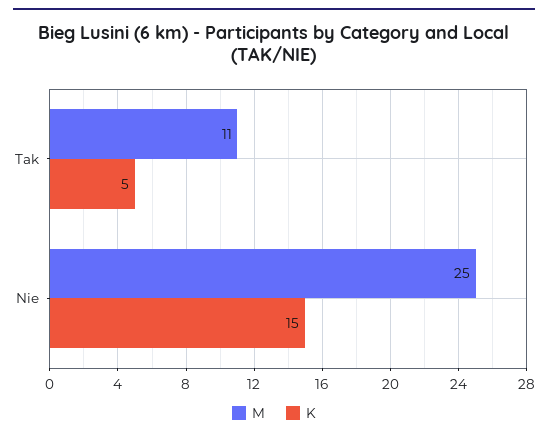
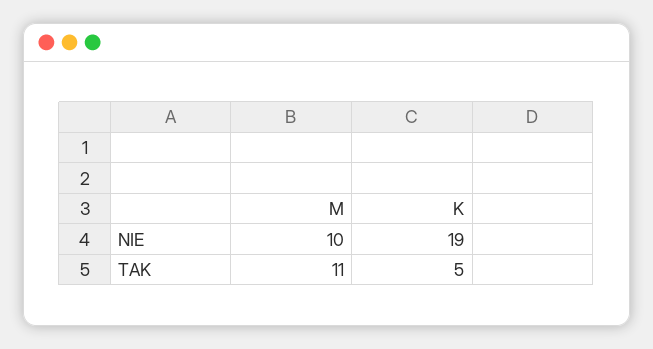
  {
    "M": {
      "Tak": 11,
-     "Nie": 25
+     "Nie": 10
    },
    "K": {
      "Tak": 5,
-     "Nie": 15
+     "Nie": 19
    }
  }

